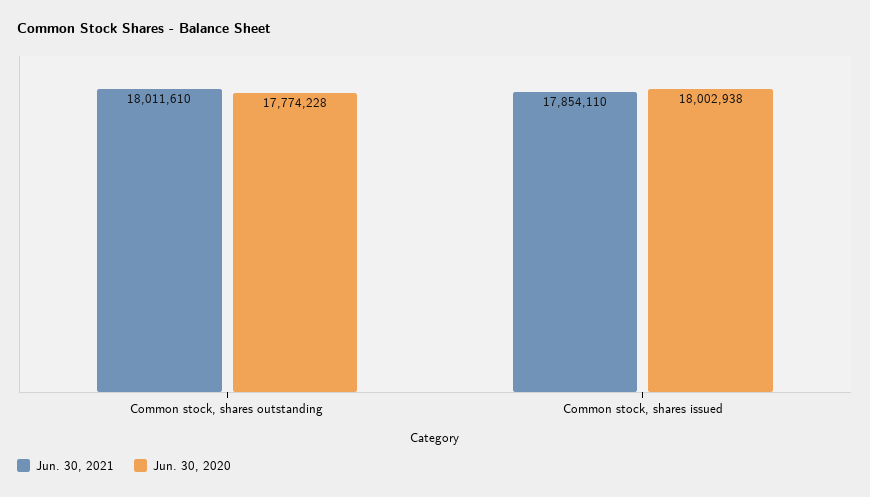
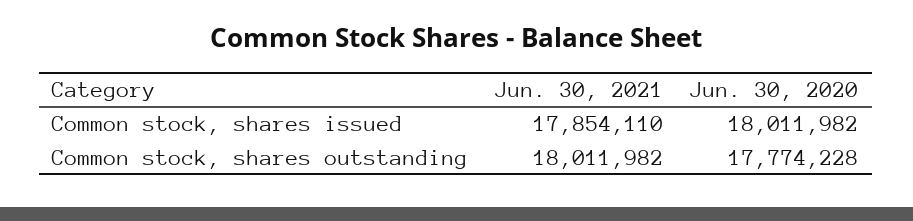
  {
    "Jun. 30, 2021": {
-     "Common stock, shares outstanding": 18011610,
+     "Common stock, shares outstanding": 18011982,
      "Common stock, shares issued": 17854110
    },
    "Jun. 30, 2020": {
      "Common stock, shares outstanding": 17774228,
-     "Common stock, shares issued": 18002938
+     "Common stock, shares issued": 18011982
    }
  }

